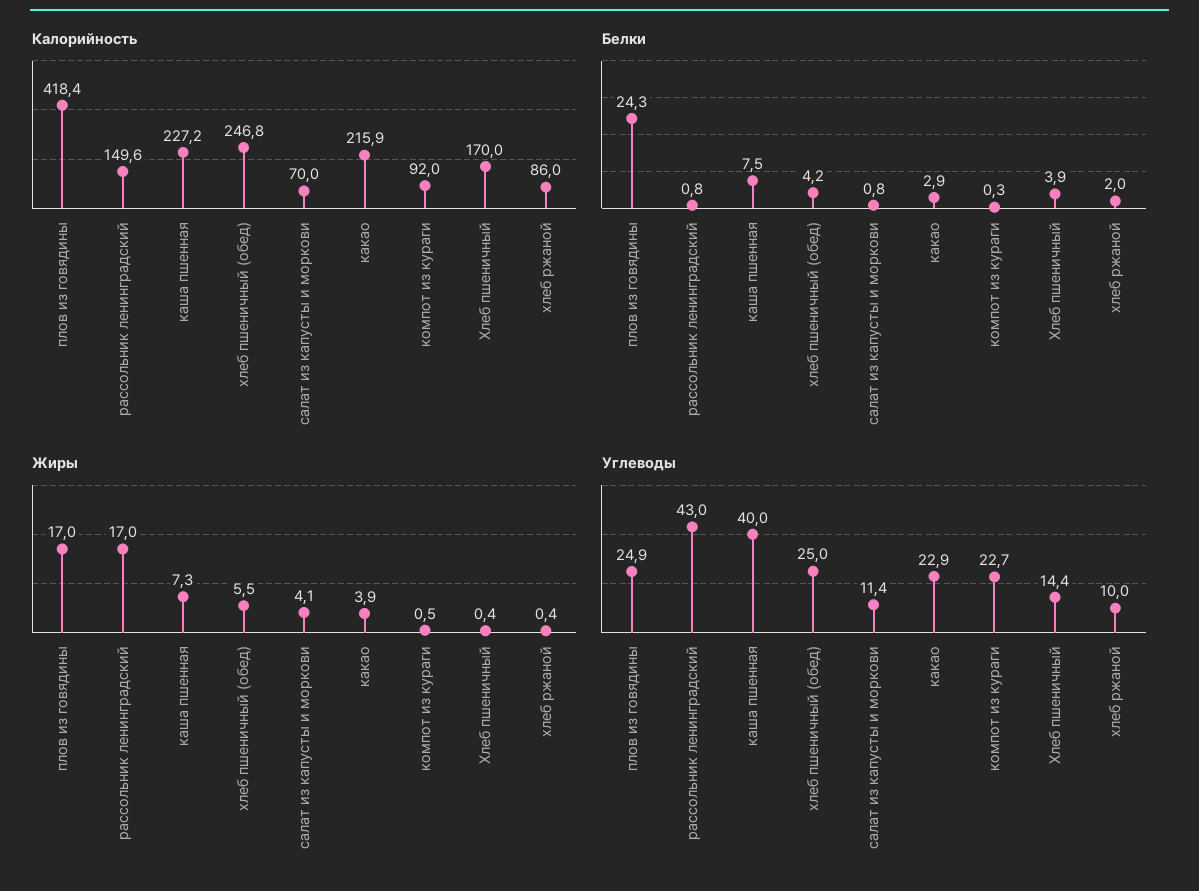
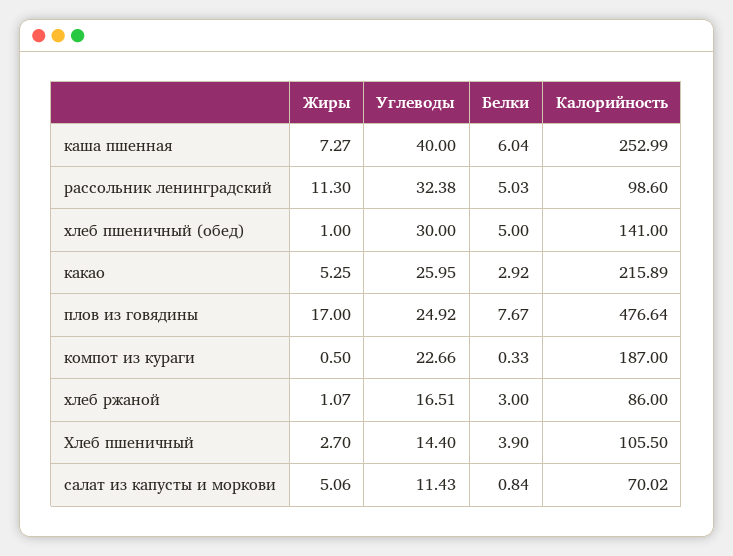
  {
    "Калорийность": {
-     "плов из говядины": 418.4,
+     "плов из говядины": 476.64,
-     "рассольник ленинградский": 149.6,
+     "рассольник ленинградский": 98.6,
-     "каша пшенная": 227.2,
+     "каша пшенная": 252.99,
-     "хлеб пшеничный (обед)": 246.8,
+     "хлеб пшеничный (обед)": 141,
      "салат из капусты и моркови": 70.02,
      "какао": 215.89,
-     "компот из кураги": 92,
+     "компот из кураги": 187,
-     "Хлеб пшеничный": 170,
+     "Хлеб пшеничный": 105.5,
      "хлеб ржаной": 86
    },
    "Белки": {
-     "плов из говядины": 24.3,
+     "плов из говядины": 7.67,
-     "рассольник ленинградский": 0.8,
+     "рассольник ленинградский": 5.03,
-     "каша пшенная": 7.5,
+     "каша пшенная": 6.04,
-     "хлеб пшеничный (обед)": 4.2,
+     "хлеб пшеничный (обед)": 5,
      "салат из капусты и моркови": 0.84,
      "какао": 2.92,
      "компот из кураги": 0.33,
      "Хлеб пшеничный": 3.9,
-     "хлеб ржаной": 2
+     "хлеб ржаной": 3
    },
    "Жиры": {
      "плов из говядины": 17,
-     "рассольник ленинградский": 17,
+     "рассольник ленинградский": 11.3,
      "каша пшенная": 7.27,
-     "хлеб пшеничный (обед)": 5.5,
+     "хлеб пшеничный (обед)": 1,
-     "салат из капусты и моркови": 4.1,
+     "салат из капусты и моркови": 5.06,
-     "какао": 3.9,
+     "какао": 5.25,
      "компот из кураги": 0.5,
-     "Хлеб пшеничный": 0.4,
+     "Хлеб пшеничный": 2.7,
-     "хлеб ржаной": 0.4
+     "хлеб ржаной": 1.07
    },
    "Углеводы": {
      "плов из говядины": 24.92,
-     "рассольник ленинградский": 43,
+     "рассольник ленинградский": 32.38,
      "каша пшенная": 40,
-     "хлеб пшеничный (обед)": 25,
+     "хлеб пшеничный (обед)": 30,
      "салат из капусты и моркови": 11.43,
-     "какао": 22.9,
+     "какао": 25.95,
      "компот из кураги": 22.66,
      "Хлеб пшеничный": 14.4,
-     "хлеб ржаной": 10
+     "хлеб ржаной": 16.51
    }
  }

